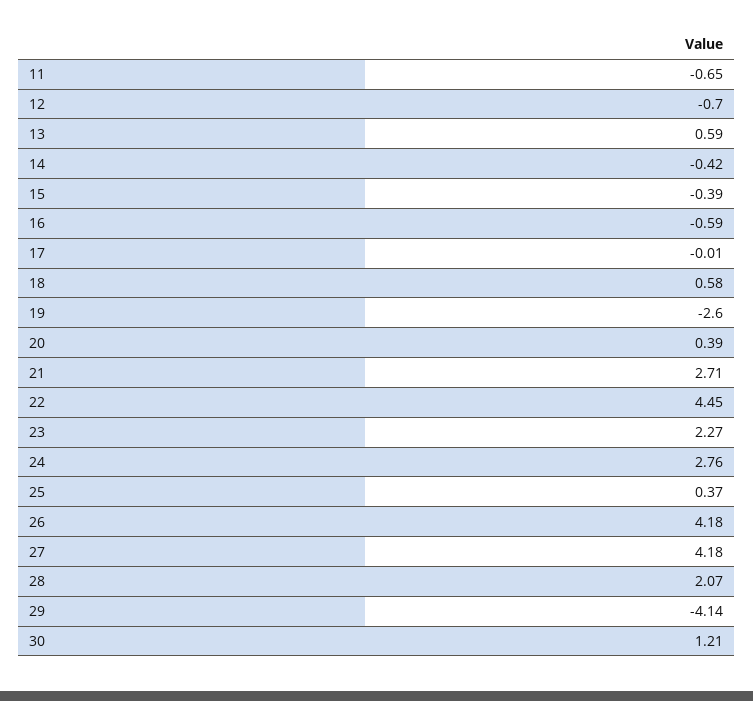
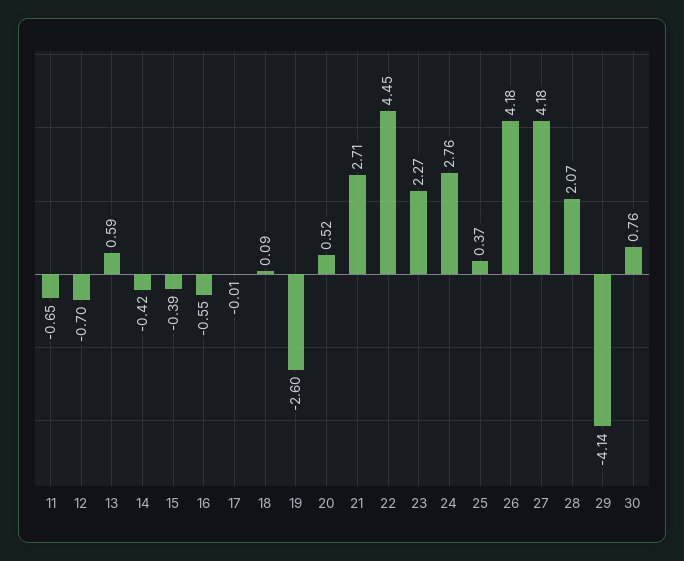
  {
    "11": -0.65,
    "12": -0.7,
    "13": 0.59,
    "14": -0.42,
    "15": -0.39,
-   "16": -0.59,
+   "16": -0.55,
    "17": -0.01,
-   "18": 0.58,
+   "18": 0.09,
    "19": -2.6,
-   "20": 0.39,
+   "20": 0.52,
    "21": 2.71,
    "22": 4.45,
    "23": 2.27,
    "24": 2.76,
    "25": 0.37,
    "26": 4.18,
    "27": 4.18,
    "28": 2.07,
    "29": -4.14,
-   "30": 1.21
+   "30": 0.76
  }

